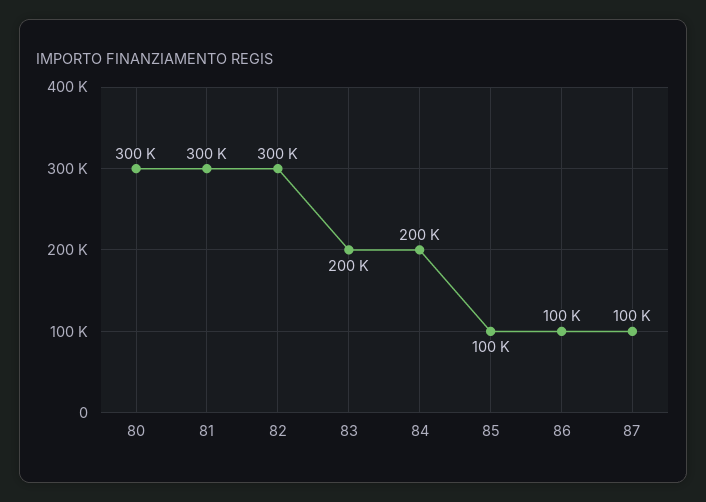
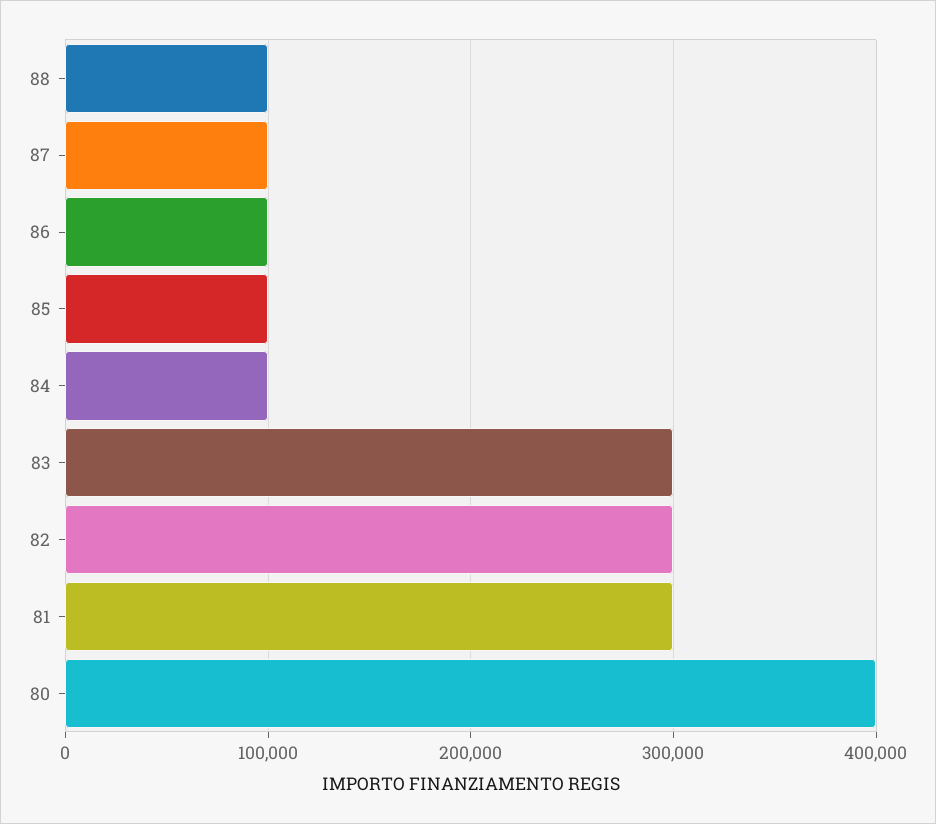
  {
-   "80": 300000,
+   "80": 400000,
    "81": 300000,
    "82": 300000,
-   "83": 200000,
+   "83": 300000,
-   "84": 200000,
+   "84": 100000,
    "85": 100000,
    "86": 100000,
-   "87": 100000
+   "87": 100000,
+   "88": 100000
  }

